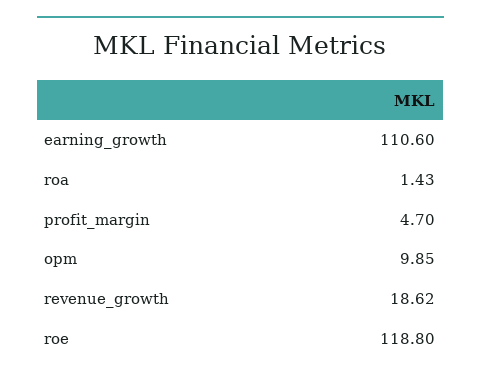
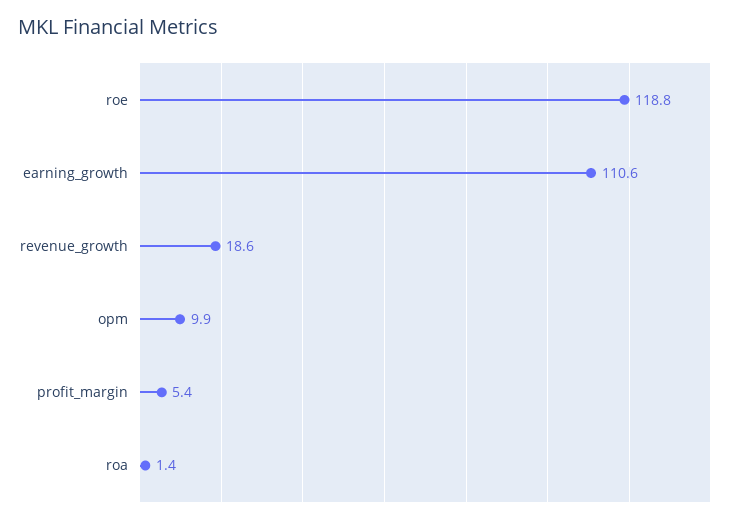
  {
    "earning_growth": 110.6,
    "roa": 1.43,
-   "profit_margin": 4.7,
+   "profit_margin": 5.4,
    "opm": 9.85,
    "revenue_growth": 18.62,
    "roe": 118.8
  }

